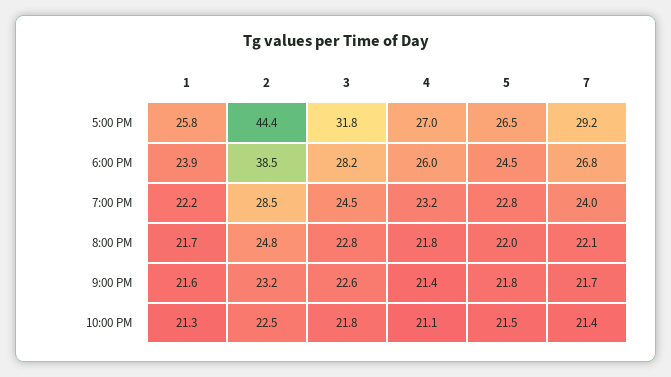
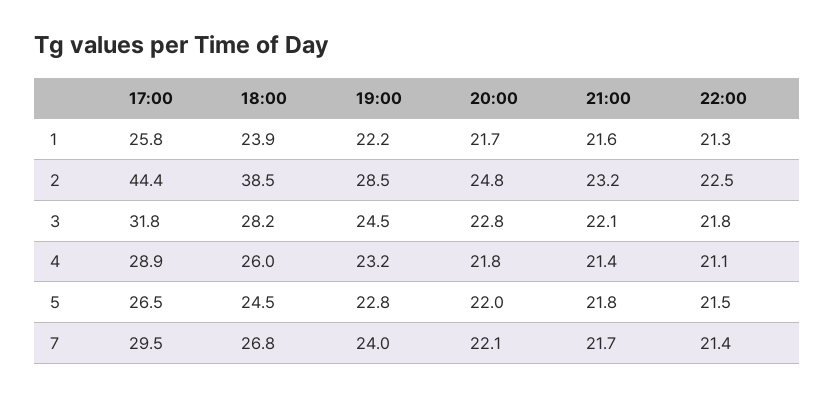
  {
    "1": {
      "5:00 PM": 25.8,
      "6:00 PM": 23.9,
      "7:00 PM": 22.2,
      "8:00 PM": 21.7,
      "9:00 PM": 21.6,
      "10:00 PM": 21.3
    },
    "2": {
      "5:00 PM": 44.4,
      "6:00 PM": 38.5,
      "7:00 PM": 28.5,
      "8:00 PM": 24.8,
      "9:00 PM": 23.2,
      "10:00 PM": 22.5
    },
    "3": {
      "5:00 PM": 31.8,
      "6:00 PM": 28.2,
      "7:00 PM": 24.5,
      "8:00 PM": 22.8,
-     "9:00 PM": 22.6,
+     "9:00 PM": 22.1,
      "10:00 PM": 21.8
    },
    "4": {
-     "5:00 PM": 27,
+     "5:00 PM": 28.9,
      "6:00 PM": 26,
      "7:00 PM": 23.2,
      "8:00 PM": 21.8,
      "9:00 PM": 21.4,
      "10:00 PM": 21.1
    },
    "5": {
      "5:00 PM": 26.5,
      "6:00 PM": 24.5,
      "7:00 PM": 22.8,
      "8:00 PM": 22,
      "9:00 PM": 21.8,
      "10:00 PM": 21.5
    },
    "7": {
-     "5:00 PM": 29.2,
+     "5:00 PM": 29.5,
      "6:00 PM": 26.8,
      "7:00 PM": 24,
      "8:00 PM": 22.1,
      "9:00 PM": 21.7,
      "10:00 PM": 21.4
    }
  }

